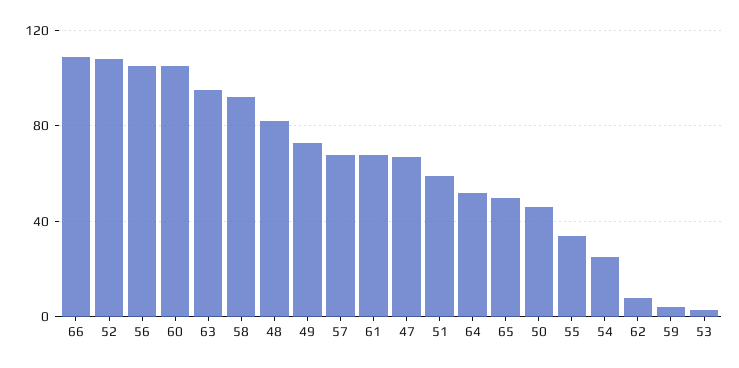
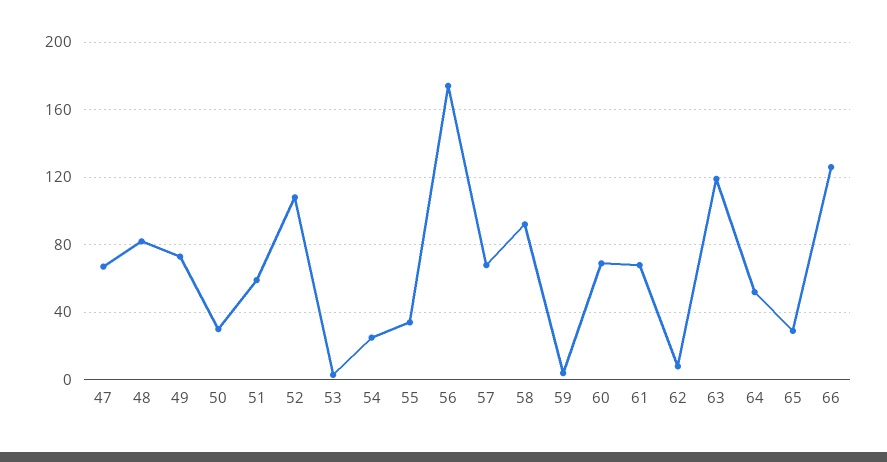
  {
-   "66": 110,
+   "66": 125,
    "52": 110,
-   "56": 105,
+   "56": 175,
-   "60": 105,
+   "60": 70,
-   "63": 95,
+   "63": 120,
    "58": 90,
    "48": 80,
    "49": 75,
    "57": 70,
    "61": 70,
    "47": 65,
    "51": 60,
    "64": 50,
-   "65": 50,
+   "65": 30,
-   "50": 45,
+   "50": 30,
    "55": 35,
    "54": 25,
    "62": 10,
    "59": 5,
    "53": 5
  }

